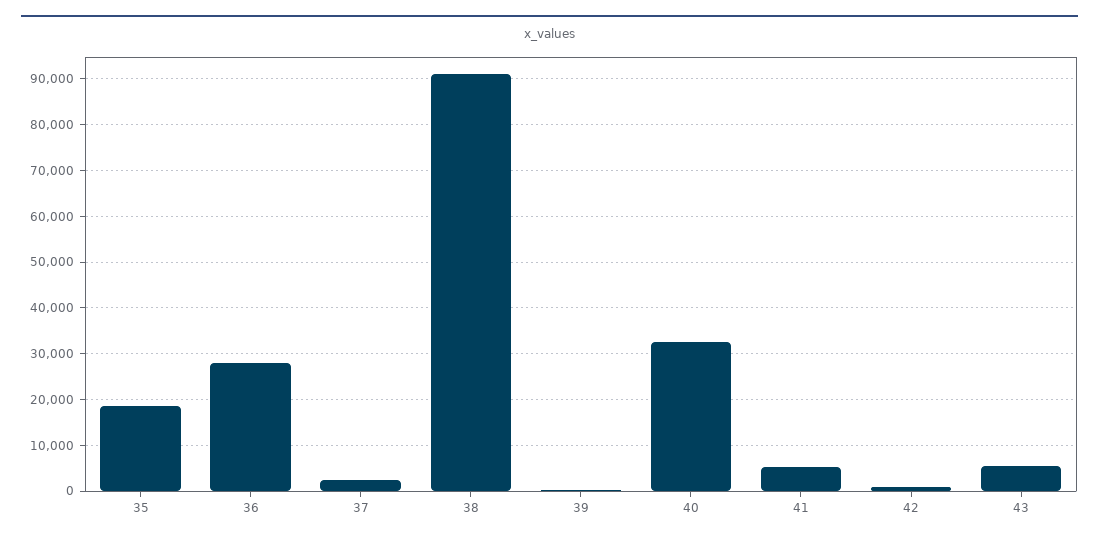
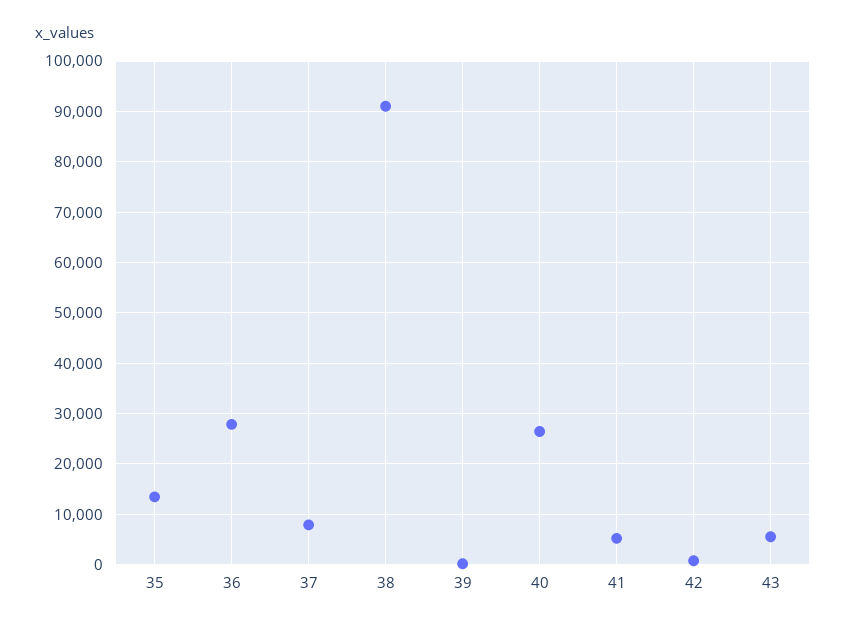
  {
-   "35": 18000,
+   "35": 14000,
    "36": 28000,
-   "37": 2000,
+   "37": 8000,
    "38": 92000,
    "39": 0,
-   "40": 32000,
+   "40": 26000,
    "41": 6000,
    "42": 0,
    "43": 6000
  }

